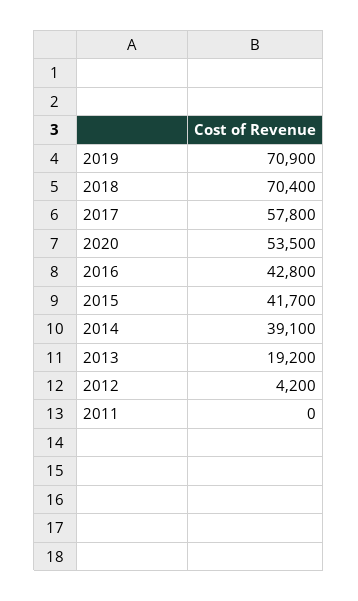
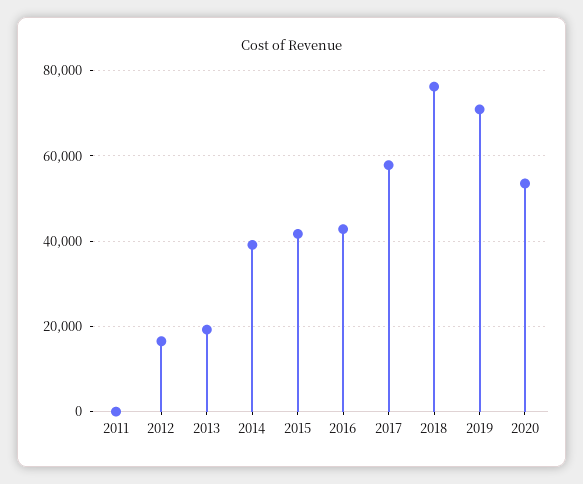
  {
    "2019": 70900,
-   "2018": 70400,
+   "2018": 76000,
    "2017": 57800,
    "2020": 53500,
    "2016": 42800,
    "2015": 41700,
    "2014": 39100,
    "2013": 19200,
-   "2012": 4200,
+   "2012": 16000,
    "2011": 0
  }

